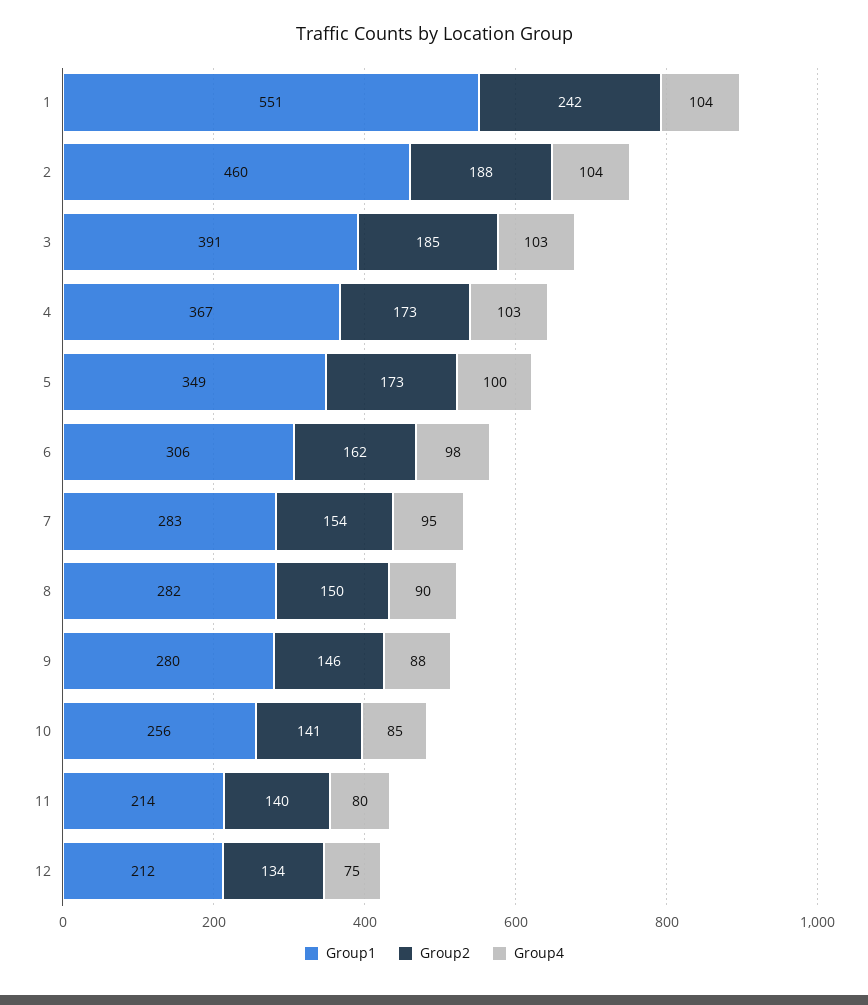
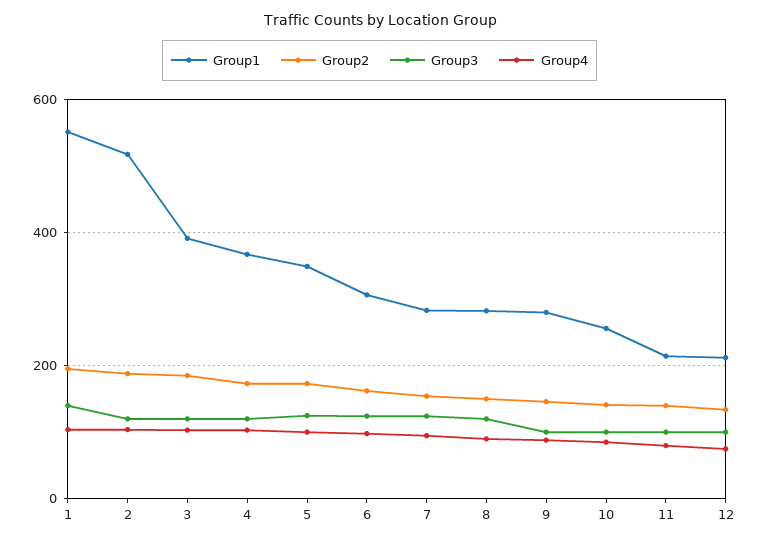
  {
    "Group1": {
      "1": 551,
-     "2": 460,
+     "2": 520,
      "3": 391,
      "4": 367,
      "5": 349,
      "6": 306,
      "7": 283,
      "8": 282,
      "9": 280,
      "10": 256,
      "11": 214,
      "12": 212
    },
    "Group2": {
-     "1": 242,
+     "1": 200,
      "2": 188,
      "3": 185,
      "4": 173,
      "5": 173,
      "6": 162,
      "7": 154,
      "8": 150,
      "9": 146,
      "10": 141,
      "11": 140,
      "12": 134
    },
    "Group4": {
      "1": 104,
      "2": 104,
      "3": 103,
      "4": 103,
      "5": 100,
      "6": 98,
      "7": 95,
      "8": 90,
      "9": 88,
      "10": 85,
      "11": 80,
      "12": 75
-   }
+   },
+   "Group3": {
+     "1": 140,
+     "2": 120,
+     "3": 120,
+     "4": 120,
+     "5": 120,
+     "6": 120,
+     "7": 120,
+     "8": 120,
+     "9": 100,
+     "10": 100,
+     "11": 100,
+     "12": 100
+   }
  }

